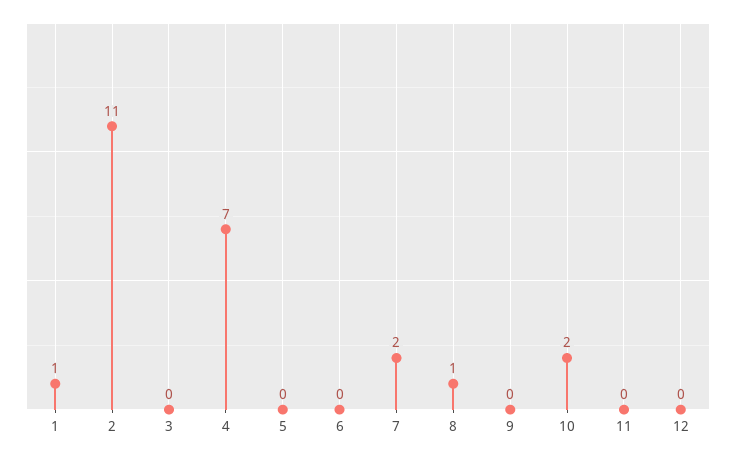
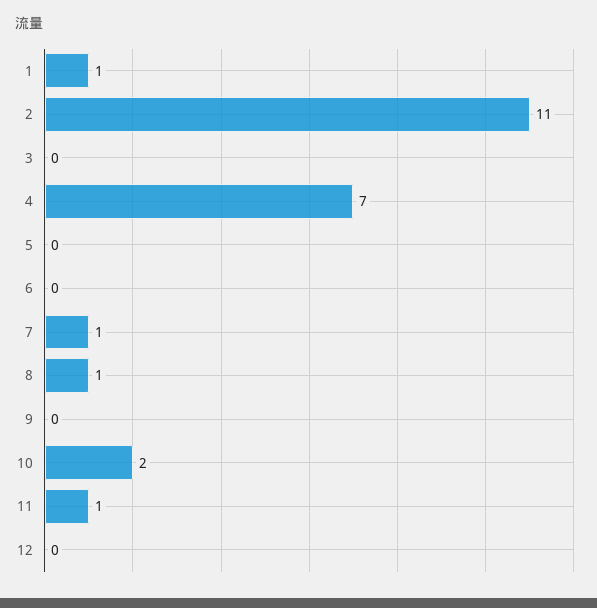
  {
    "1": 1,
    "2": 11,
    "3": 0,
    "4": 7,
    "5": 0,
    "6": 0,
-   "7": 2,
+   "7": 1,
    "8": 1,
    "9": 0,
    "10": 2,
-   "11": 0,
+   "11": 1,
    "12": 0
  }

